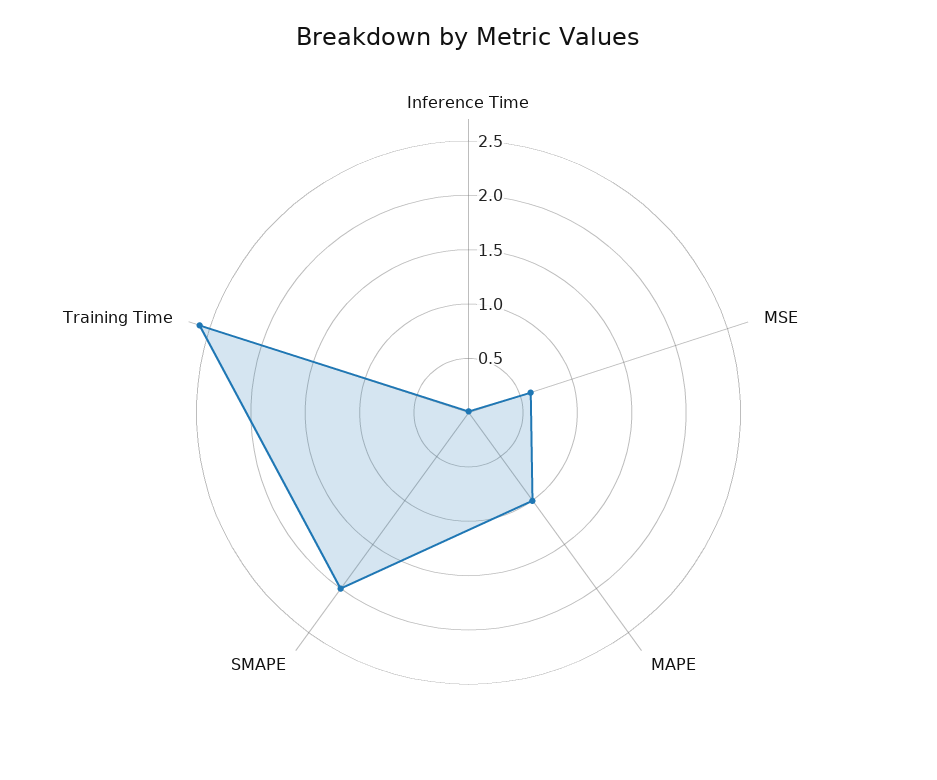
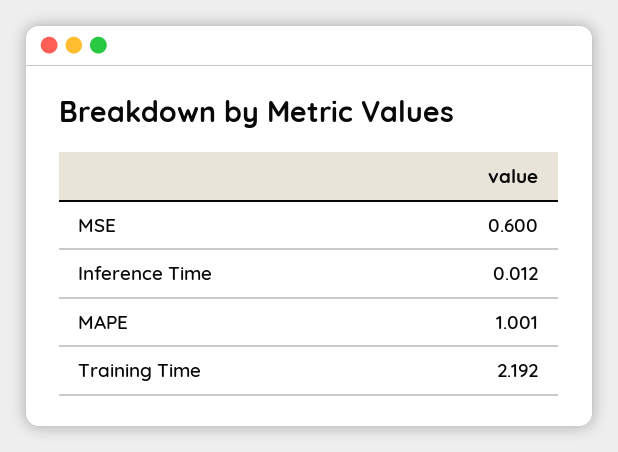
  {
    "Inference Time": 0.012,
    "MSE": 0.6,
    "MAPE": 1.001,
-   "SMAPE": 2,
-   "Training Time": 2.6
+   "Training Time": 2.192
  }

